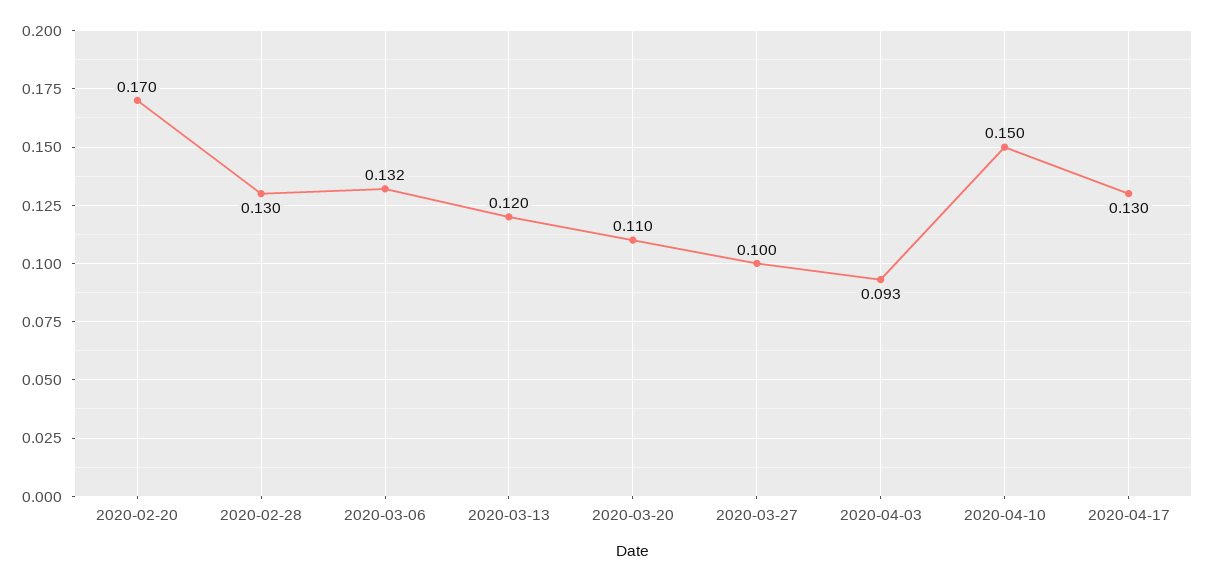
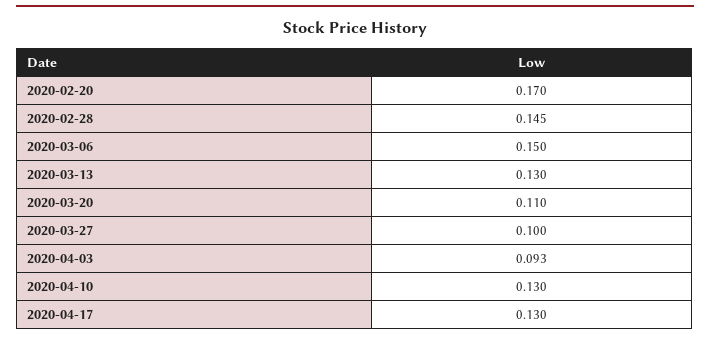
  {
    "2020-02-20": 0.17,
-   "2020-02-28": 0.13,
+   "2020-02-28": 0.145,
-   "2020-03-06": 0.132,
+   "2020-03-06": 0.15,
-   "2020-03-13": 0.12,
+   "2020-03-13": 0.13,
    "2020-03-20": 0.11,
    "2020-03-27": 0.1,
    "2020-04-03": 0.093,
-   "2020-04-10": 0.15,
+   "2020-04-10": 0.13,
    "2020-04-17": 0.13
  }

